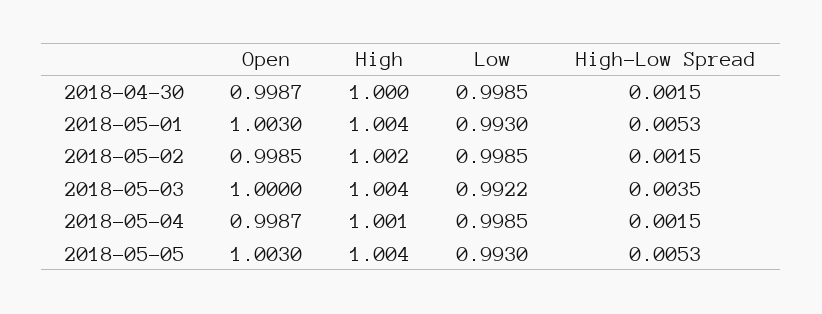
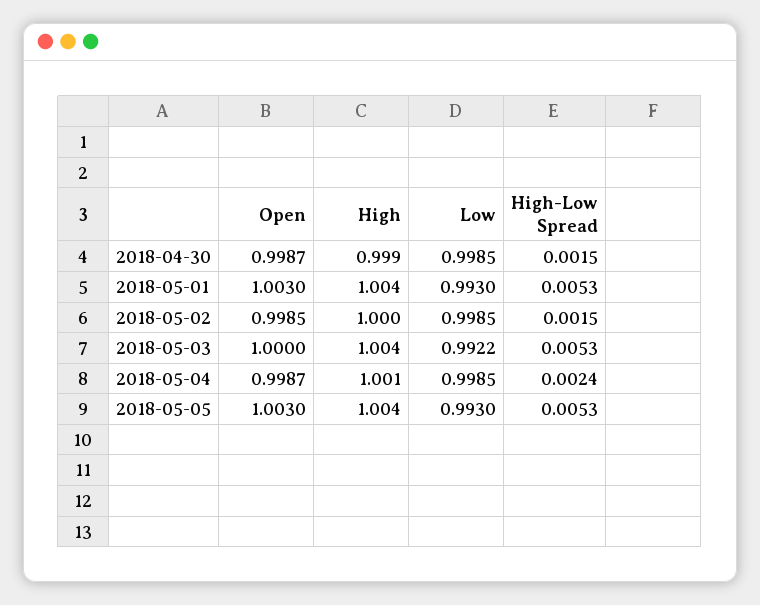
  {
    "Open": {
      "2018-04-30": 0.9987,
      "2018-05-01": 1.003,
      "2018-05-02": 0.9985,
      "2018-05-03": 1,
      "2018-05-04": 0.9987,
      "2018-05-05": 1.003
    },
    "High": {
-     "2018-04-30": 1,
+     "2018-04-30": 0.999,
      "2018-05-01": 1.004,
-     "2018-05-02": 1.002,
+     "2018-05-02": 1,
      "2018-05-03": 1.004,
      "2018-05-04": 1.001,
      "2018-05-05": 1.004
    },
    "Low": {
      "2018-04-30": 0.9985,
      "2018-05-01": 0.993,
      "2018-05-02": 0.9985,
      "2018-05-03": 0.9922,
      "2018-05-04": 0.9985,
      "2018-05-05": 0.993
    },
    "High-Low Spread": {
      "2018-04-30": 0.0015,
      "2018-05-01": 0.0053,
      "2018-05-02": 0.0015,
-     "2018-05-03": 0.0035,
+     "2018-05-03": 0.0053,
-     "2018-05-04": 0.0015,
+     "2018-05-04": 0.0024,
      "2018-05-05": 0.0053
    }
  }

